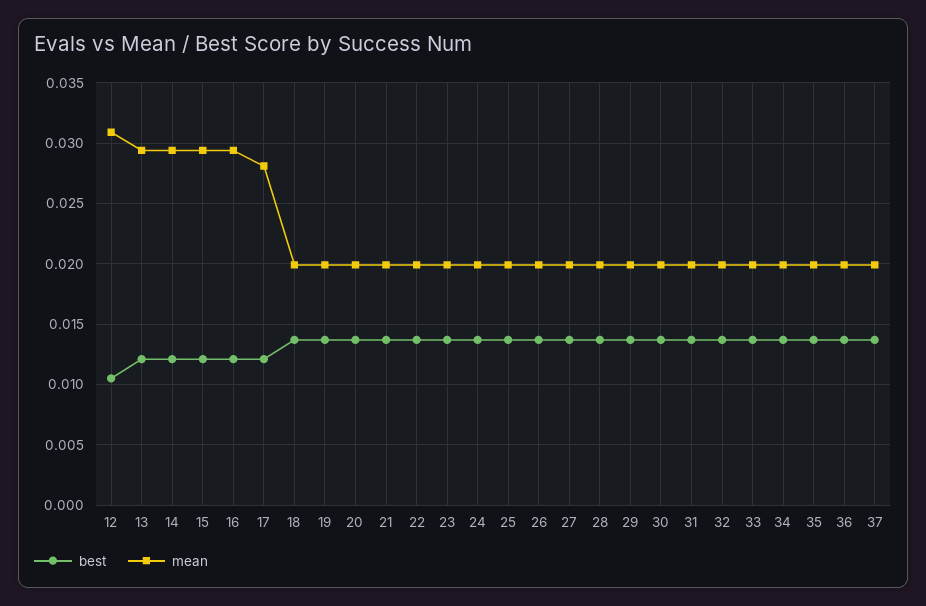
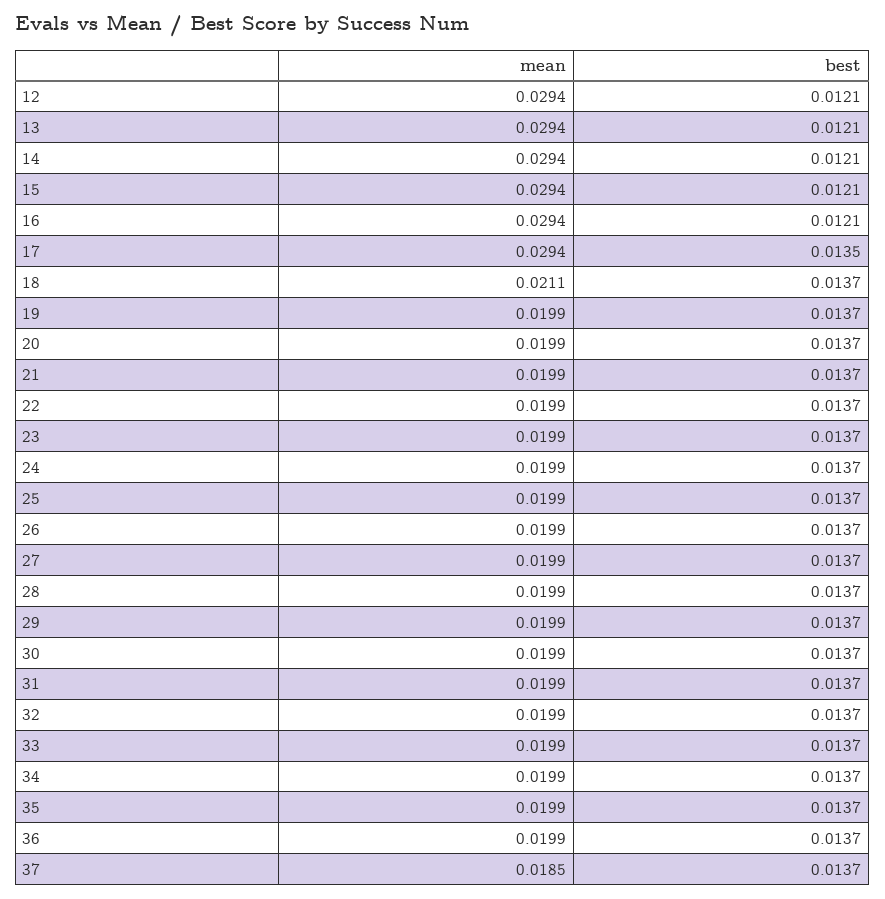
  {
    "best": {
-     "12": 0.0105,
+     "12": 0.0121,
      "13": 0.0121,
      "14": 0.0121,
      "15": 0.0121,
      "16": 0.0121,
-     "17": 0.012,
+     "17": 0.0135,
      "18": 0.0137,
      "19": 0.0137,
      "20": 0.0137,
      "21": 0.0137,
      "22": 0.0137,
      "23": 0.0137,
      "24": 0.0137,
      "25": 0.0137,
      "26": 0.0137,
      "27": 0.0137,
      "28": 0.0137,
      "29": 0.0137,
      "30": 0.0137,
      "31": 0.0137,
      "32": 0.0137,
      "33": 0.0137,
      "34": 0.0137,
      "35": 0.0137,
      "36": 0.0137,
      "37": 0.0137
    },
    "mean": {
-     "12": 0.031,
+     "12": 0.0294,
      "13": 0.0294,
      "14": 0.0294,
      "15": 0.0294,
      "16": 0.0294,
-     "17": 0.028,
+     "17": 0.0294,
-     "18": 0.02,
+     "18": 0.0211,
      "19": 0.0199,
      "20": 0.0199,
      "21": 0.0199,
      "22": 0.0199,
      "23": 0.0199,
      "24": 0.0199,
      "25": 0.0199,
      "26": 0.0199,
      "27": 0.0199,
      "28": 0.0199,
      "29": 0.0199,
      "30": 0.0199,
      "31": 0.0199,
      "32": 0.0199,
      "33": 0.0199,
      "34": 0.0199,
      "35": 0.0199,
      "36": 0.0199,
-     "37": 0.02
+     "37": 0.0185
    }
  }

